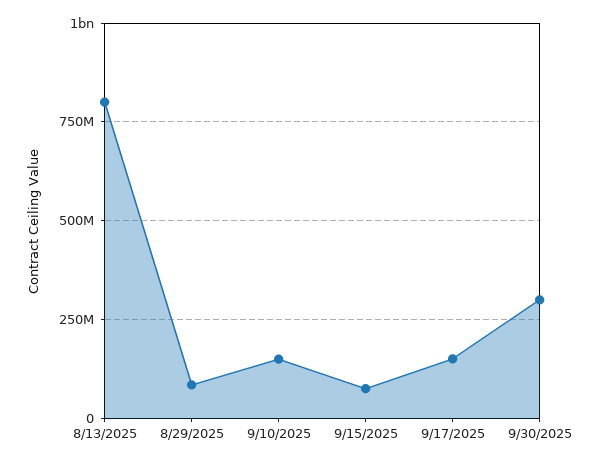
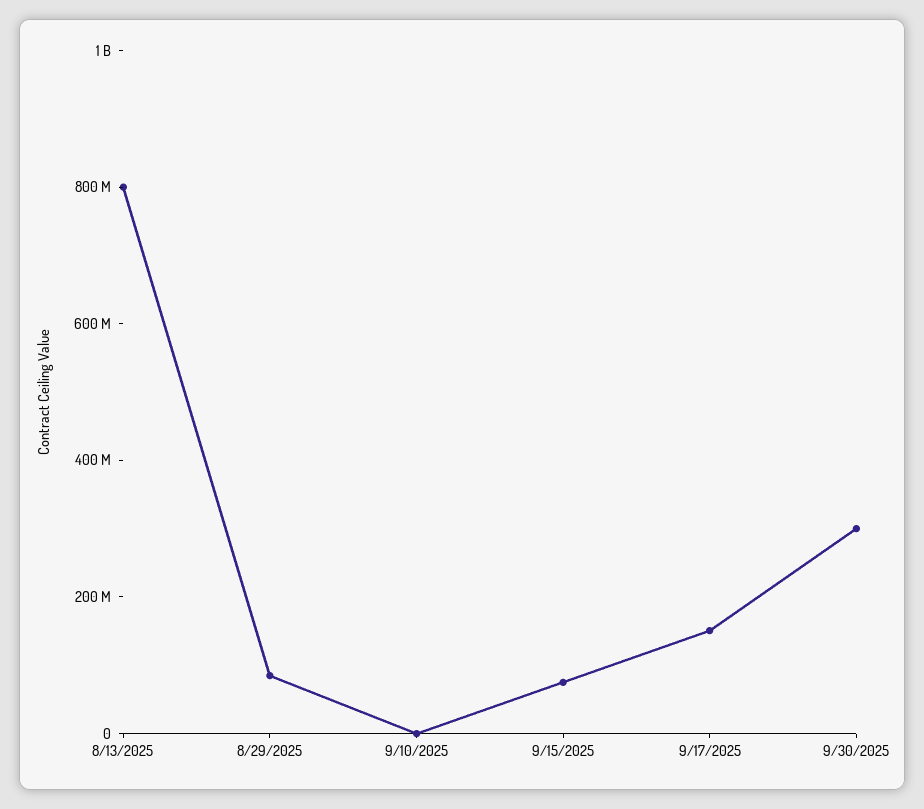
  {
    "8/13/2025": 800000000,
    "8/29/2025": 75000000,
-   "9/10/2025": 150000000,
+   "9/10/2025": 0,
    "9/15/2025": 75000000,
    "9/17/2025": 150000000,
    "9/30/2025": 300000000
  }

